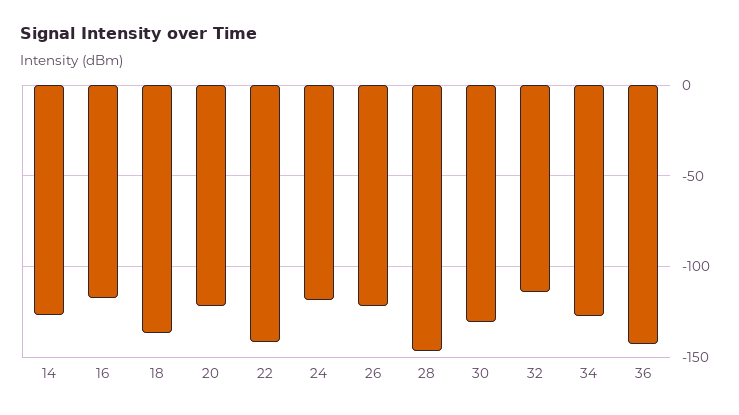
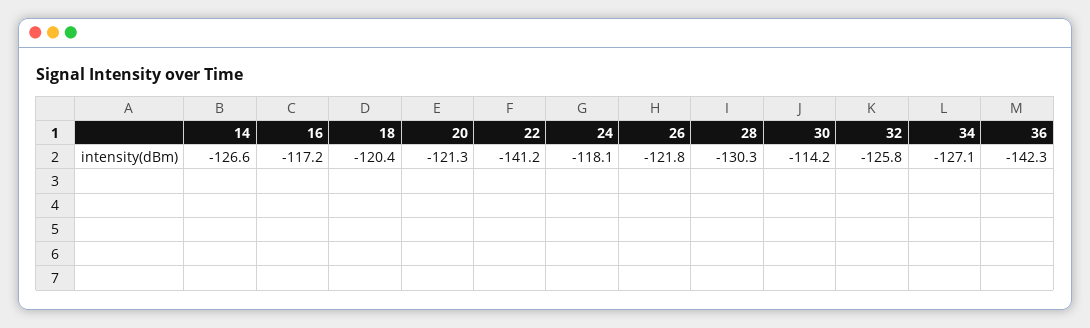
  {
    "14": -126.6,
    "16": -117.2,
-   "18": -135,
+   "18": -120.4,
    "20": -121.3,
    "22": -141.2,
    "24": -118.1,
    "26": -121.8,
-   "28": -145,
+   "28": -130.3,
-   "30": -130,
+   "30": -114.2,
-   "32": -115,
+   "32": -125.8,
    "34": -127.1,
    "36": -142.3
  }

